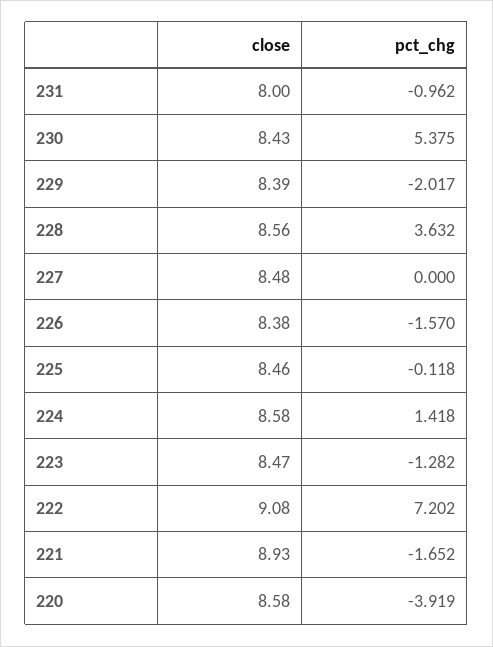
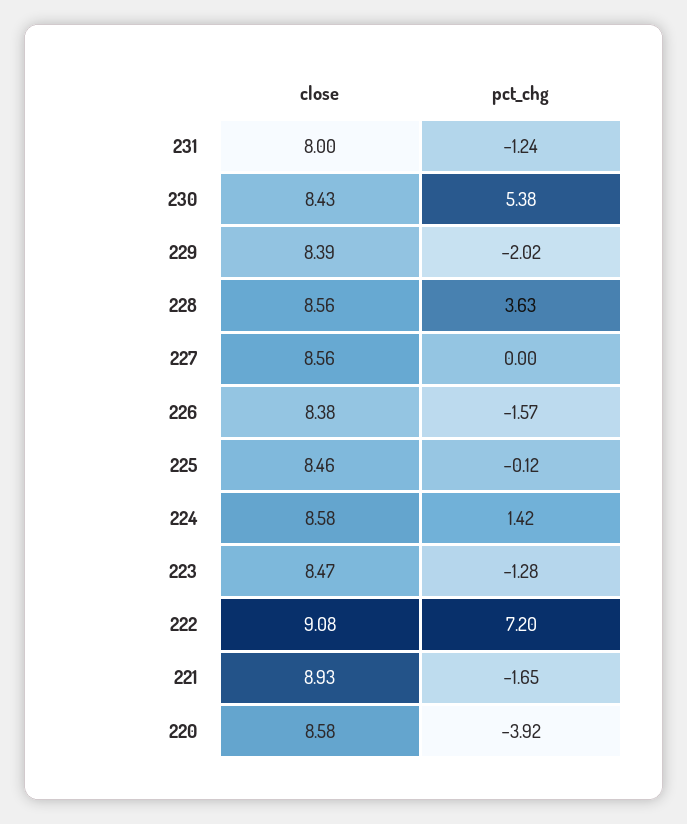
  {
    "close": {
      "231": 8,
      "230": 8.43,
      "229": 8.39,
      "228": 8.56,
-     "227": 8.48,
+     "227": 8.56,
      "226": 8.38,
      "225": 8.46,
      "224": 8.58,
      "223": 8.47,
      "222": 9.08,
      "221": 8.93,
      "220": 8.58
    },
    "pct_chg": {
-     "231": -0.962,
+     "231": -1.24,
      "230": 5.375,
      "229": -2.017,
      "228": 3.632,
      "227": 0,
      "226": -1.57,
      "225": -0.118,
      "224": 1.418,
      "223": -1.282,
      "222": 7.202,
      "221": -1.652,
      "220": -3.919
    }
  }

